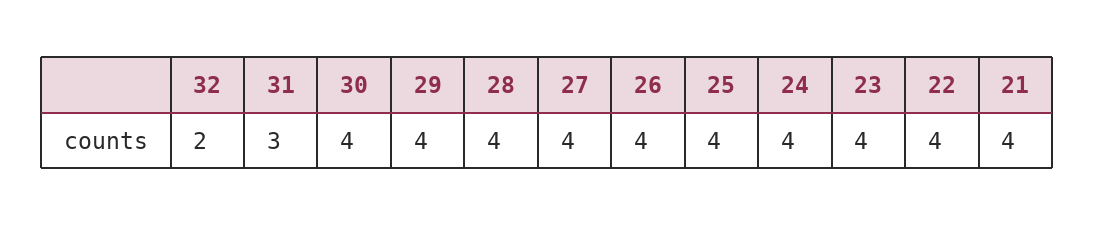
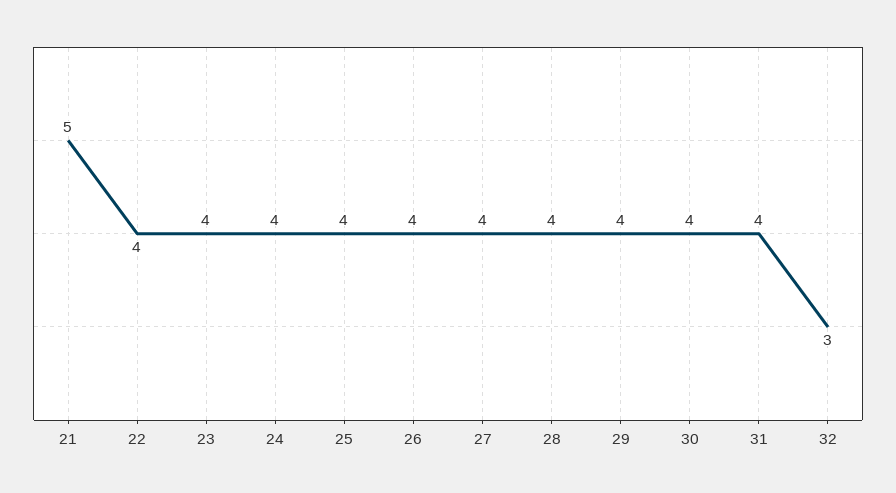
  {
-   "32": 2,
+   "32": 3,
-   "31": 3,
+   "31": 4,
    "30": 4,
    "29": 4,
    "28": 4,
    "27": 4,
    "26": 4,
    "25": 4,
    "24": 4,
    "23": 4,
    "22": 4,
-   "21": 4
+   "21": 5
  }

